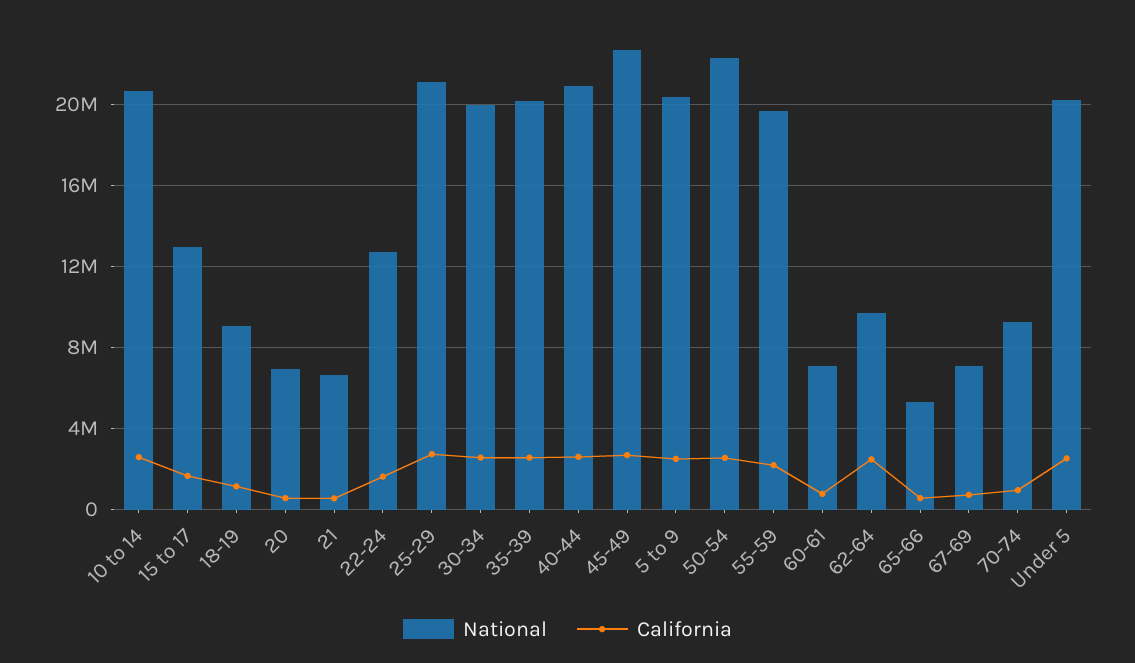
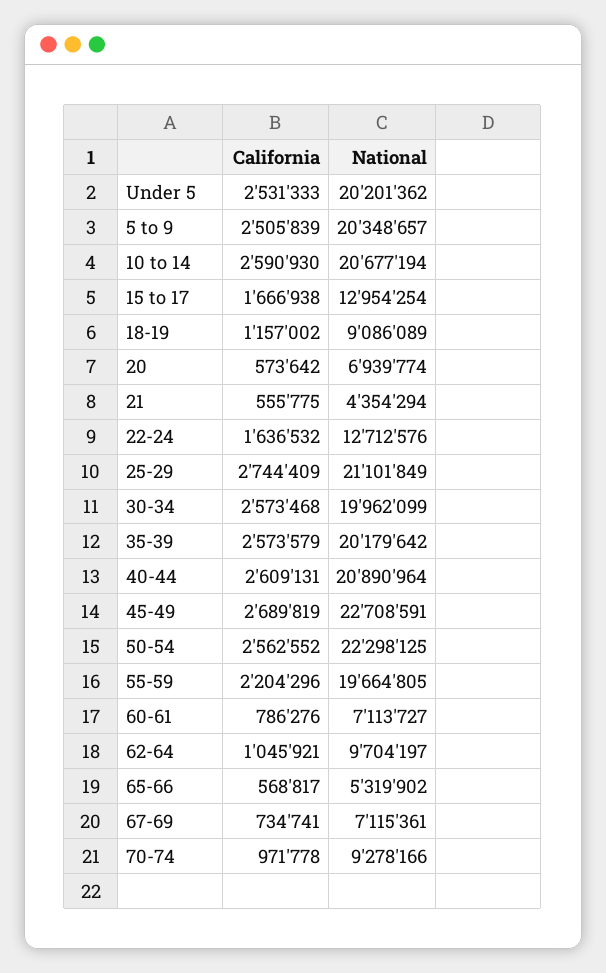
  {
    "National": {
      "10 to 14": 20677194,
      "15 to 17": 12954254,
      "18-19": 9086089,
      "20": 6939774,
-     "21": 6500000,
+     "21": 4354294,
      "22-24": 12712576,
      "25-29": 21101849,
      "30-34": 19962099,
      "35-39": 20179642,
      "40-44": 20890964,
      "45-49": 22708591,
      "5 to 9": 20348657,
      "50-54": 22298125,
      "55-59": 19664805,
      "60-61": 7113727,
      "62-64": 9704197,
      "65-66": 5319902,
      "67-69": 7115361,
      "70-74": 9278166,
      "Under 5": 20201362
    },
    "California": {
      "10 to 14": 2590930,
      "15 to 17": 1666938,
      "18-19": 1157002,
      "20": 573642,
      "21": 555775,
      "22-24": 1636532,
      "25-29": 2744409,
      "30-34": 2573468,
      "35-39": 2573579,
      "40-44": 2609131,
      "45-49": 2689819,
      "5 to 9": 2505839,
      "50-54": 2562552,
      "55-59": 2204296,
      "60-61": 786276,
-     "62-64": 2500000,
+     "62-64": 1045921,
      "65-66": 568817,
      "67-69": 734741,
      "70-74": 971778,
      "Under 5": 2531333
    }
  }

